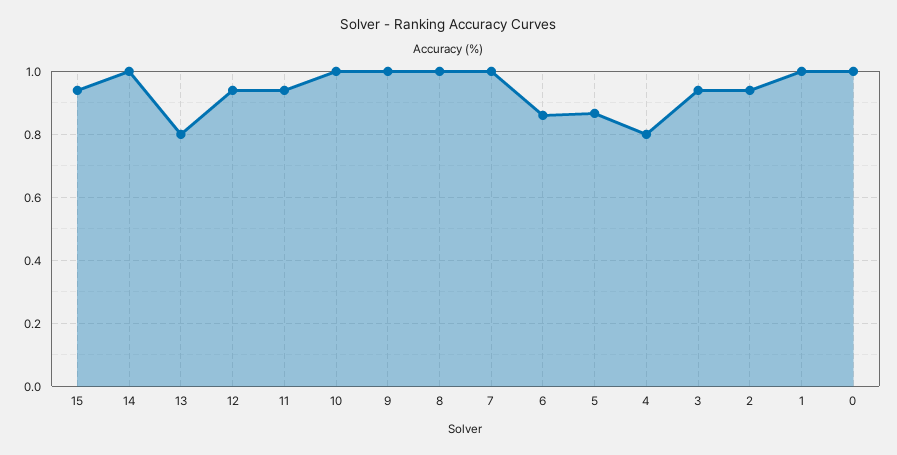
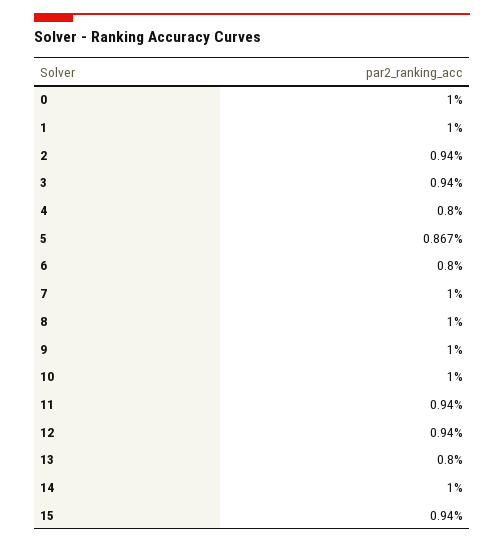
  {
    "15": 0.94,
    "14": 1,
    "13": 0.8,
    "12": 0.94,
    "11": 0.94,
    "10": 1,
    "9": 1,
    "8": 1,
    "7": 1,
-   "6": 0.86,
+   "6": 0.8,
    "5": 0.867,
    "4": 0.8,
    "3": 0.94,
    "2": 0.94,
    "1": 1,
    "0": 1
  }

